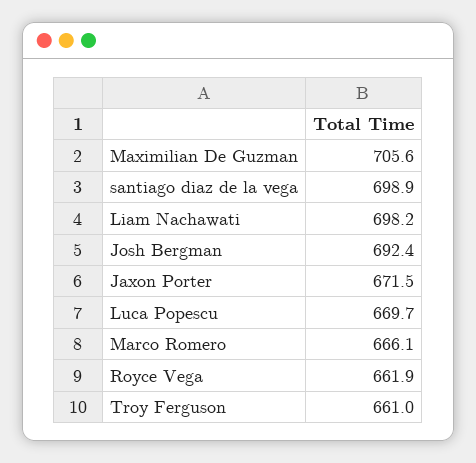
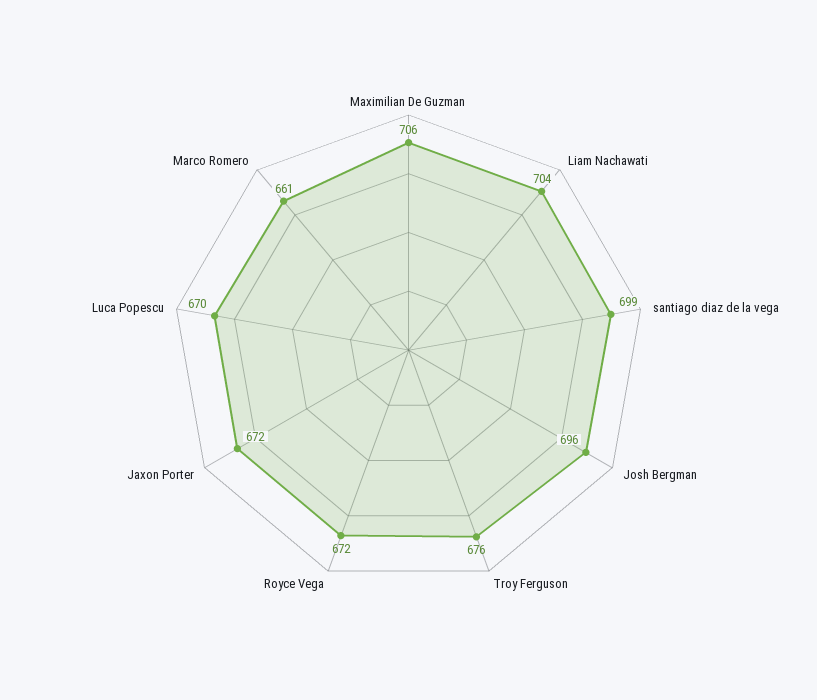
  {
    "Maximilian De Guzman": 705.6,
    "santiago diaz de la vega": 698.9,
-   "Liam Nachawati": 698.2,
+   "Liam Nachawati": 704,
-   "Josh Bergman": 692.4,
+   "Josh Bergman": 696,
    "Jaxon Porter": 671.5,
    "Luca Popescu": 669.7,
-   "Marco Romero": 666.1,
+   "Marco Romero": 661,
-   "Royce Vega": 661.9,
+   "Royce Vega": 672,
-   "Troy Ferguson": 661
+   "Troy Ferguson": 676
  }

